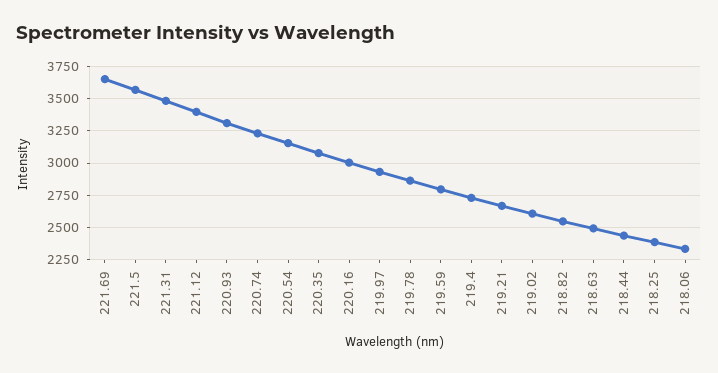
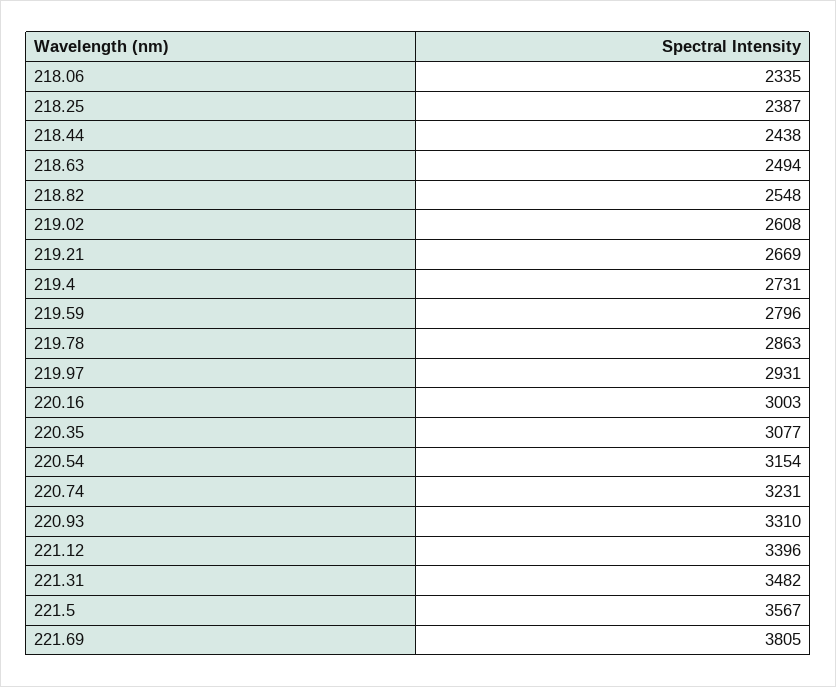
  {
-   "221.69": 3650,
+   "221.69": 3805,
    "221.5": 3567,
    "221.31": 3482,
    "221.12": 3396,
    "220.93": 3310,
    "220.74": 3231,
    "220.54": 3154,
    "220.35": 3077,
    "220.16": 3003,
    "219.97": 2931,
    "219.78": 2863,
    "219.59": 2796,
    "219.4": 2731,
    "219.21": 2669,
    "219.02": 2608,
    "218.82": 2548,
    "218.63": 2494,
    "218.44": 2438,
    "218.25": 2387,
    "218.06": 2335
  }

